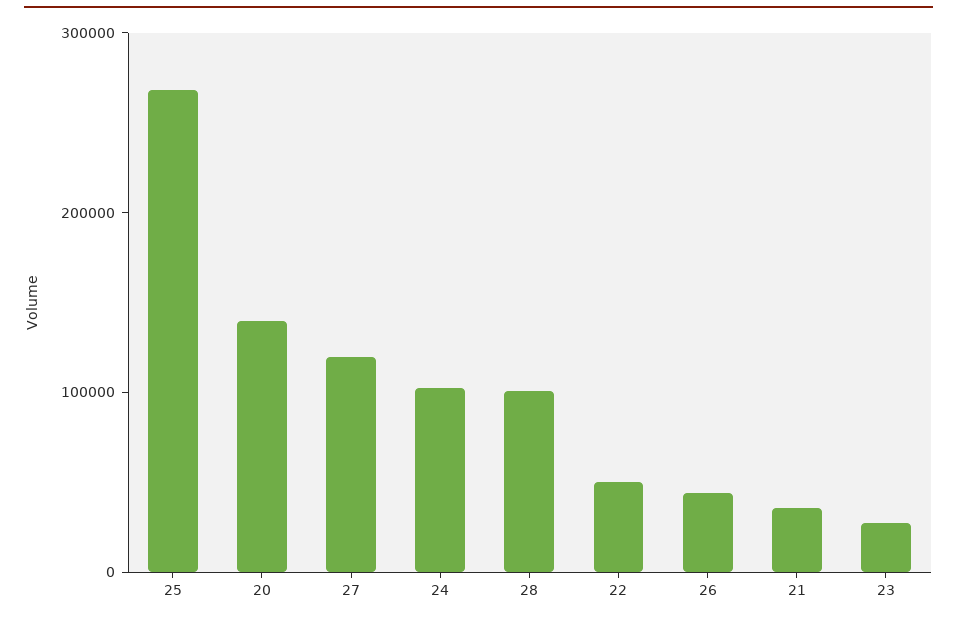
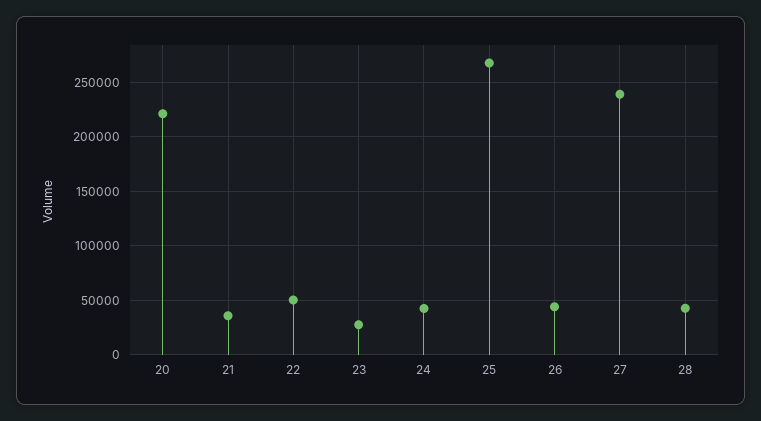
  {
    "25": 270000,
-   "20": 140000,
+   "20": 220000,
-   "27": 120000,
+   "27": 240000,
-   "24": 100000,
+   "24": 40000,
-   "28": 100000,
+   "28": 40000,
    "22": 50000,
    "26": 40000,
    "21": 40000,
    "23": 30000
  }

